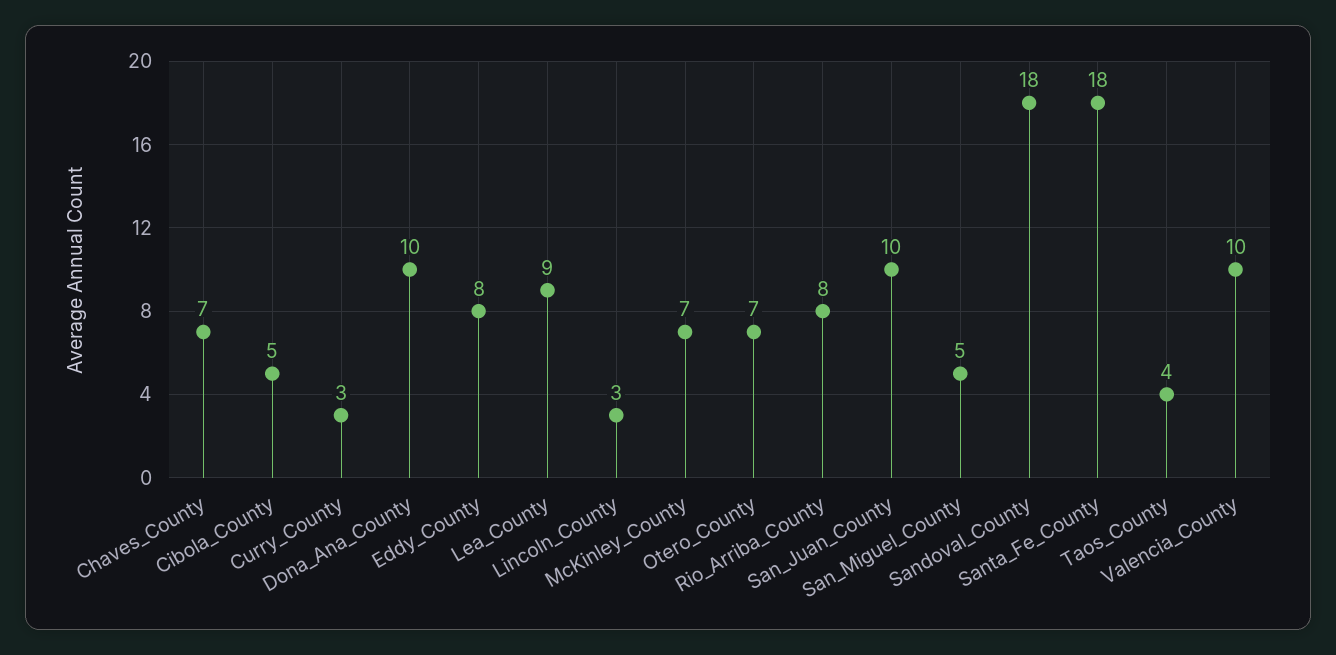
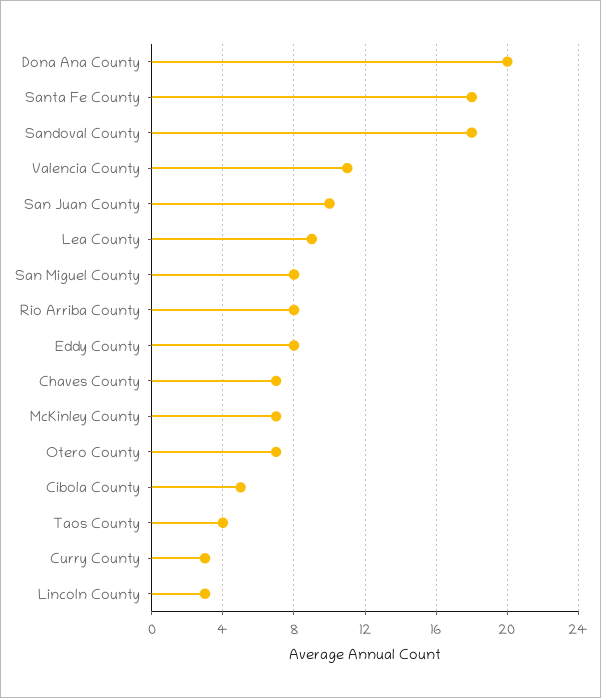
  {
    "Chaves_County": 7,
    "Cibola_County": 5,
    "Curry_County": 3,
-   "Dona_Ana_County": 10,
+   "Dona_Ana_County": 20,
    "Eddy_County": 8,
    "Lea_County": 9,
    "Lincoln_County": 3,
    "McKinley_County": 7,
    "Otero_County": 7,
    "Rio_Arriba_County": 8,
    "San_Juan_County": 10,
-   "San_Miguel_County": 5,
+   "San_Miguel_County": 8,
    "Sandoval_County": 18,
    "Santa_Fe_County": 18,
    "Taos_County": 4,
-   "Valencia_County": 10
+   "Valencia_County": 11
  }

